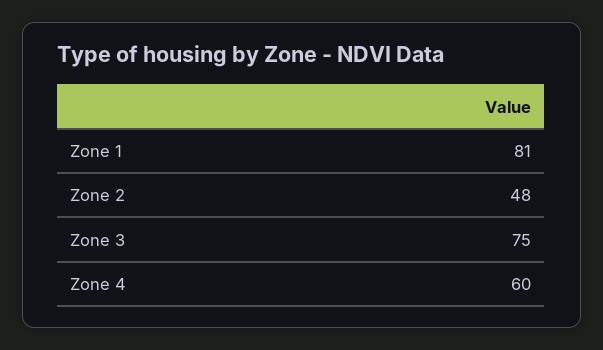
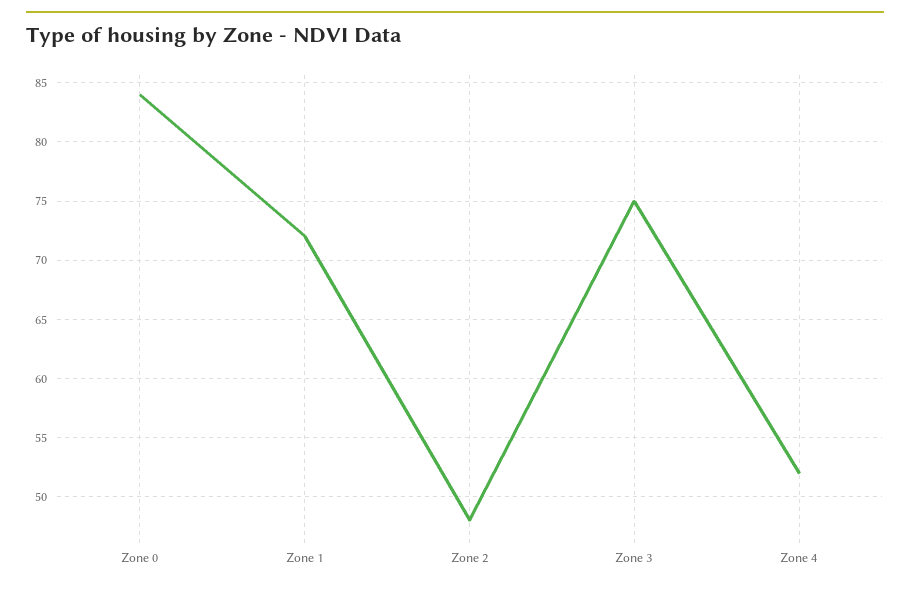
  {
-   "Zone 1": 81,
+   "Zone 1": 72,
    "Zone 2": 48,
    "Zone 3": 75,
-   "Zone 4": 60
+   "Zone 4": 52,
+   "Zone 0": 84
  }

